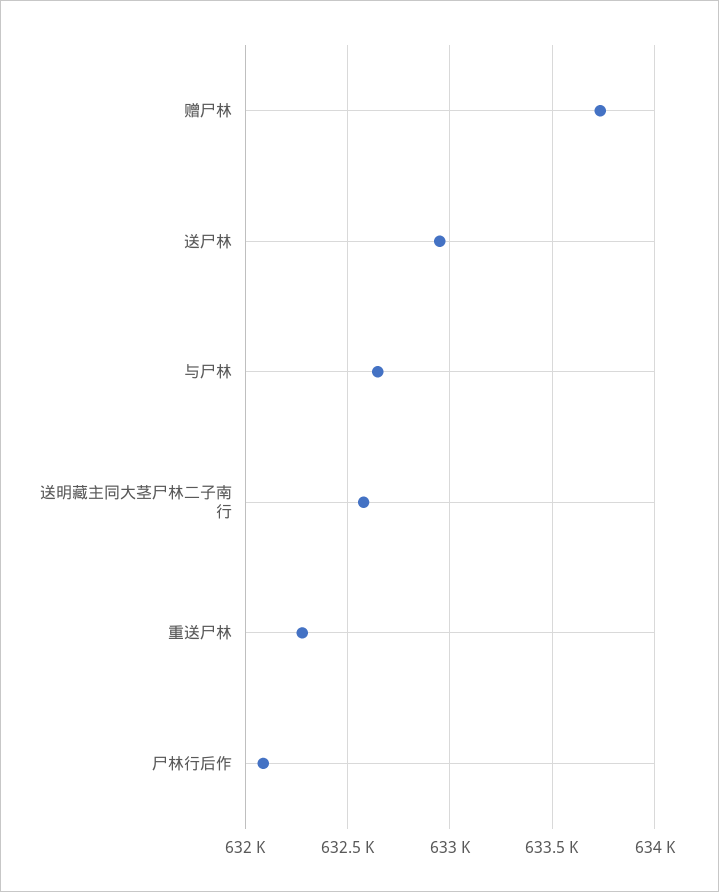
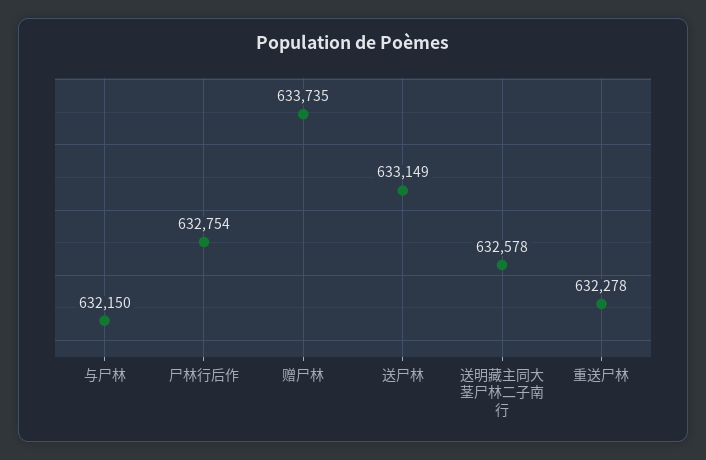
  {
    "赠尸林": 633735,
-   "送尸林": 632950,
+   "送尸林": 633149,
-   "与尸林": 632650,
+   "与尸林": 632150,
    "送明藏主同大茎尸林二子南行": 632578,
    "重送尸林": 632278,
-   "尸林行后作": 632100
+   "尸林行后作": 632754
  }

